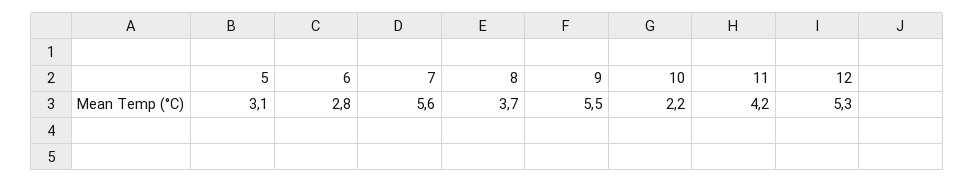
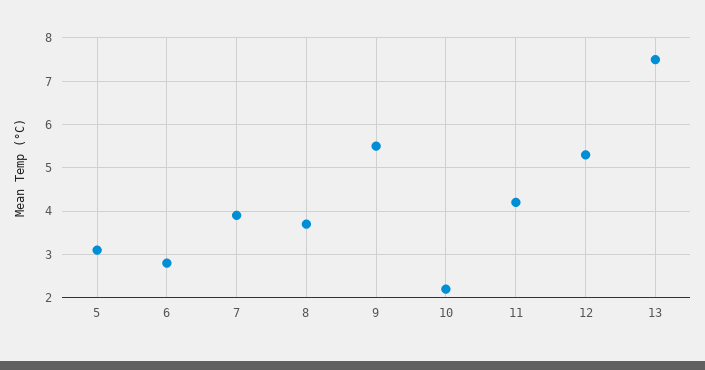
  {
    "5": 3.1,
    "6": 2.8,
-   "7": 5.6,
+   "7": 4,
    "8": 3.7,
    "9": 5.5,
    "10": 2.2,
    "11": 4.2,
-   "12": 5.3
+   "12": 5.3,
+   "13": 7.5
  }

